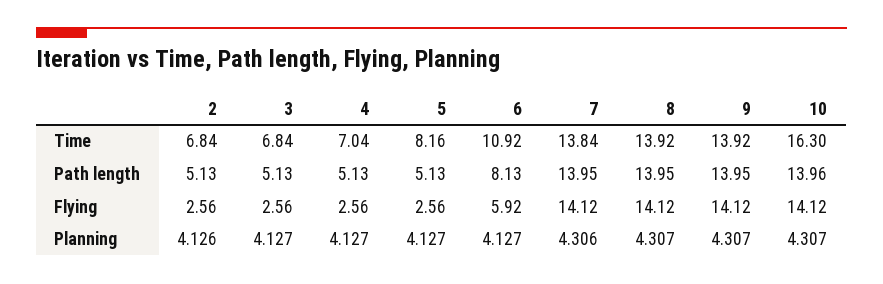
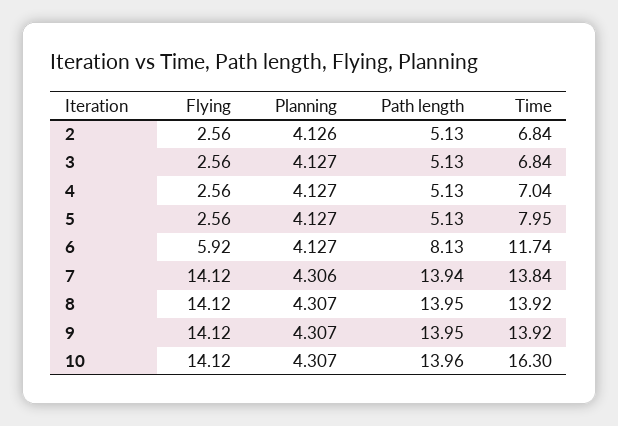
  {
    "2": {
      "Time": 6.84,
      "Path length": 5.13,
      "Flying": 2.56,
      "Planning": 4.126
    },
    "3": {
      "Time": 6.84,
      "Path length": 5.13,
      "Flying": 2.56,
      "Planning": 4.127
    },
    "4": {
      "Time": 7.04,
      "Path length": 5.13,
      "Flying": 2.56,
      "Planning": 4.127
    },
    "5": {
-     "Time": 8.16,
+     "Time": 7.95,
      "Path length": 5.13,
      "Flying": 2.56,
      "Planning": 4.127
    },
    "6": {
-     "Time": 10.92,
+     "Time": 11.74,
      "Path length": 8.13,
      "Flying": 5.92,
      "Planning": 4.127
    },
    "7": {
      "Time": 13.84,
-     "Path length": 13.95,
+     "Path length": 13.94,
      "Flying": 14.12,
      "Planning": 4.306
    },
    "8": {
      "Time": 13.92,
      "Path length": 13.95,
      "Flying": 14.12,
      "Planning": 4.307
    },
    "9": {
      "Time": 13.92,
      "Path length": 13.95,
      "Flying": 14.12,
      "Planning": 4.307
    },
    "10": {
      "Time": 16.3,
      "Path length": 13.96,
      "Flying": 14.12,
      "Planning": 4.307
    }
  }

